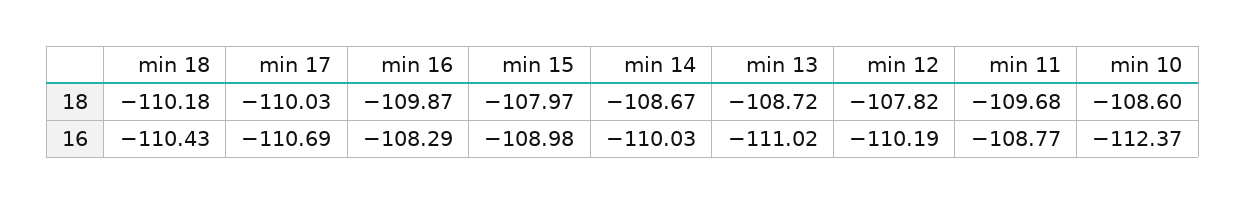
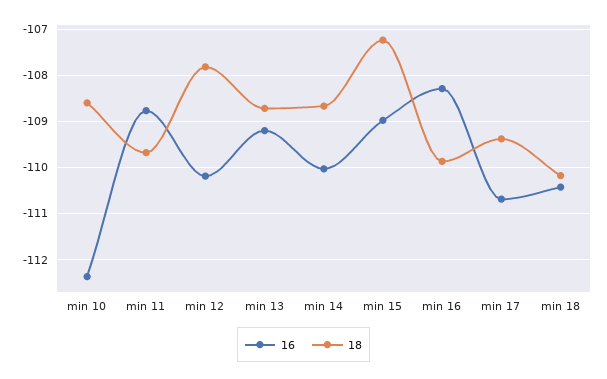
  {
    "18": {
      "min 18": -110.18,
-     "min 17": -110.03,
+     "min 17": -109.4,
      "min 16": -109.87,
-     "min 15": -107.97,
+     "min 15": -107.2,
      "min 14": -108.67,
      "min 13": -108.72,
      "min 12": -107.82,
      "min 11": -109.68,
      "min 10": -108.6
    },
    "16": {
      "min 18": -110.43,
      "min 17": -110.69,
      "min 16": -108.29,
      "min 15": -108.98,
      "min 14": -110.03,
-     "min 13": -111.02,
+     "min 13": -109.2,
      "min 12": -110.19,
      "min 11": -108.77,
      "min 10": -112.37
    }
  }

